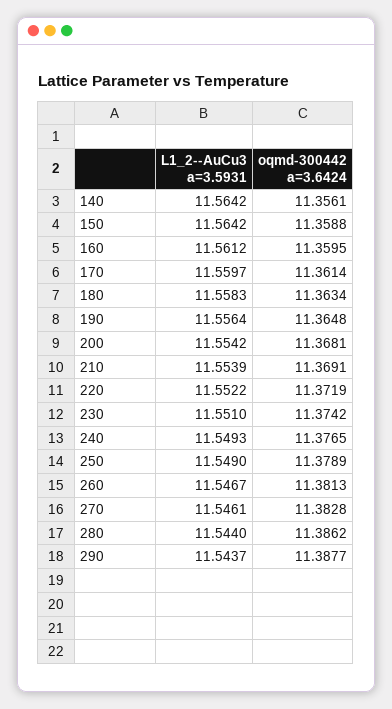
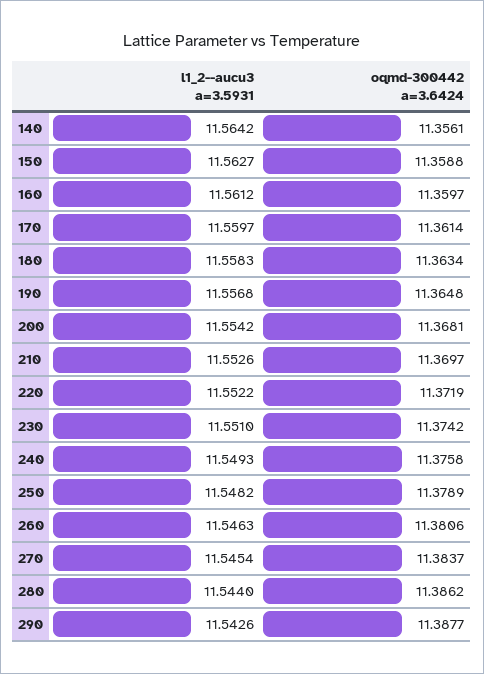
  {
    "L1_2--AuCu3 a=3.5931": {
      "140": 11.5642,
-     "150": 11.5642,
+     "150": 11.5627,
      "160": 11.5612,
      "170": 11.5597,
      "180": 11.5583,
-     "190": 11.5564,
+     "190": 11.5568,
      "200": 11.5542,
-     "210": 11.5539,
+     "210": 11.5526,
      "220": 11.5522,
      "230": 11.551,
      "240": 11.5493,
-     "250": 11.549,
+     "250": 11.5482,
-     "260": 11.5467,
+     "260": 11.5463,
-     "270": 11.5461,
+     "270": 11.5454,
      "280": 11.544,
-     "290": 11.5437
+     "290": 11.5426
    },
    "oqmd-300442 a=3.6424": {
      "140": 11.3561,
      "150": 11.3588,
-     "160": 11.3595,
+     "160": 11.3597,
      "170": 11.3614,
      "180": 11.3634,
      "190": 11.3648,
      "200": 11.3681,
-     "210": 11.3691,
+     "210": 11.3697,
      "220": 11.3719,
      "230": 11.3742,
-     "240": 11.3765,
+     "240": 11.3758,
      "250": 11.3789,
-     "260": 11.3813,
+     "260": 11.3806,
-     "270": 11.3828,
+     "270": 11.3837,
      "280": 11.3862,
      "290": 11.3877
    }
  }

